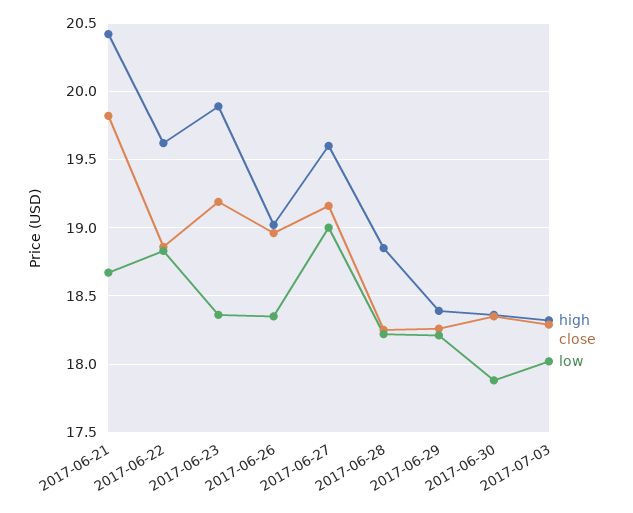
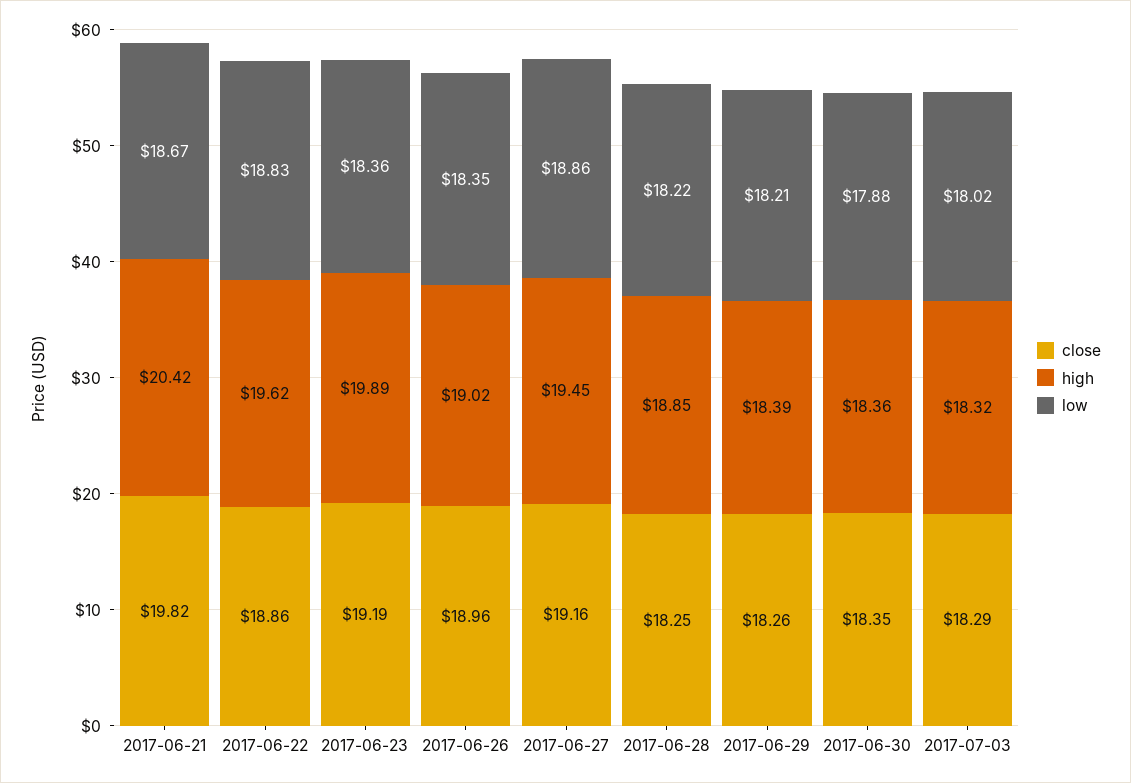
  {
    "high": {
      "2017-06-21": 20.42,
      "2017-06-22": 19.62,
      "2017-06-23": 19.89,
      "2017-06-26": 19.02,
-     "2017-06-27": 19.6,
+     "2017-06-27": 19.45,
      "2017-06-28": 18.85,
      "2017-06-29": 18.39,
      "2017-06-30": 18.36,
      "2017-07-03": 18.32
    },
    "close": {
      "2017-06-21": 19.82,
      "2017-06-22": 18.86,
      "2017-06-23": 19.19,
      "2017-06-26": 18.96,
      "2017-06-27": 19.16,
      "2017-06-28": 18.25,
      "2017-06-29": 18.26,
      "2017-06-30": 18.35,
      "2017-07-03": 18.29
    },
    "low": {
      "2017-06-21": 18.67,
      "2017-06-22": 18.83,
      "2017-06-23": 18.36,
      "2017-06-26": 18.35,
-     "2017-06-27": 19,
+     "2017-06-27": 18.86,
      "2017-06-28": 18.22,
      "2017-06-29": 18.21,
      "2017-06-30": 17.88,
      "2017-07-03": 18.02
    }
  }

